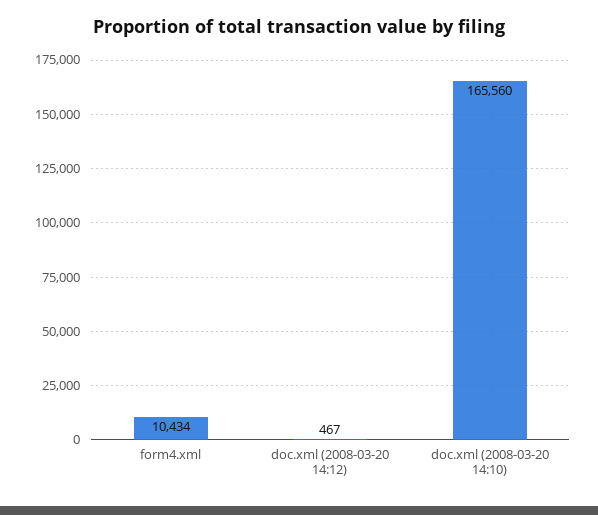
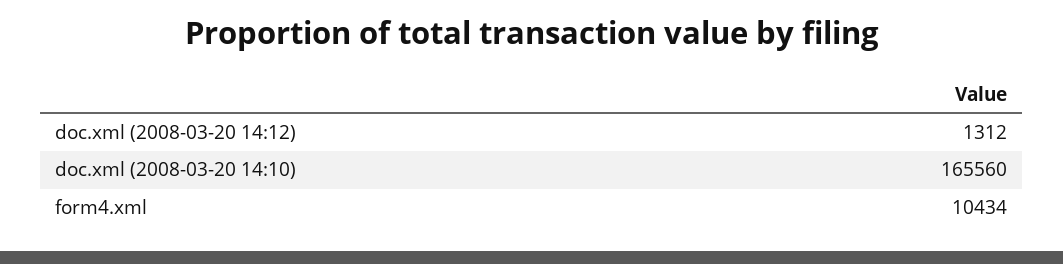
  {
    "form4.xml": 10434,
-   "doc.xml (2008-03-20 14:12)": 467,
+   "doc.xml (2008-03-20 14:12)": 1312,
    "doc.xml (2008-03-20 14:10)": 165560
  }

